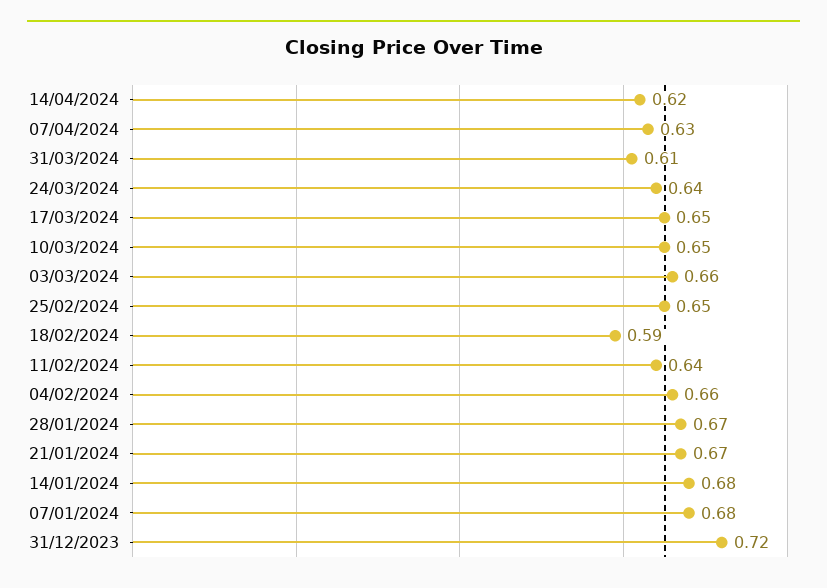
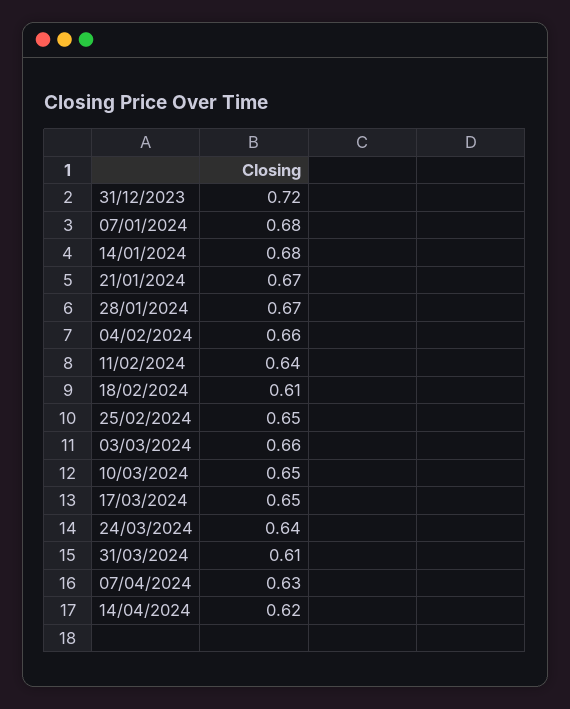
  {
    "14/04/2024": 0.62,
    "07/04/2024": 0.63,
    "31/03/2024": 0.61,
    "24/03/2024": 0.64,
    "17/03/2024": 0.65,
    "10/03/2024": 0.65,
    "03/03/2024": 0.66,
    "25/02/2024": 0.65,
-   "18/02/2024": 0.59,
+   "18/02/2024": 0.61,
    "11/02/2024": 0.64,
    "04/02/2024": 0.66,
    "28/01/2024": 0.67,
    "21/01/2024": 0.67,
    "14/01/2024": 0.68,
    "07/01/2024": 0.68,
    "31/12/2023": 0.72
  }

